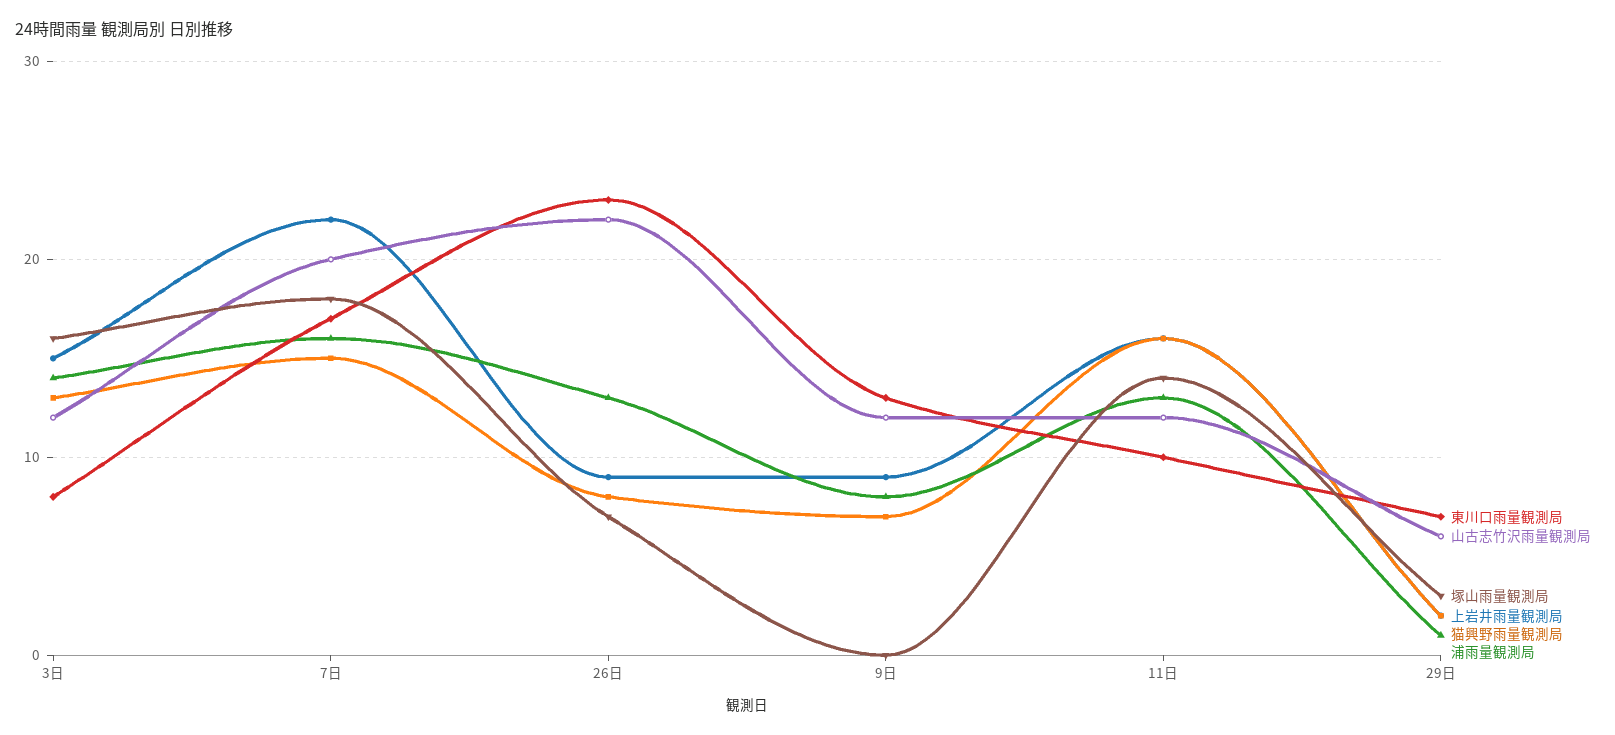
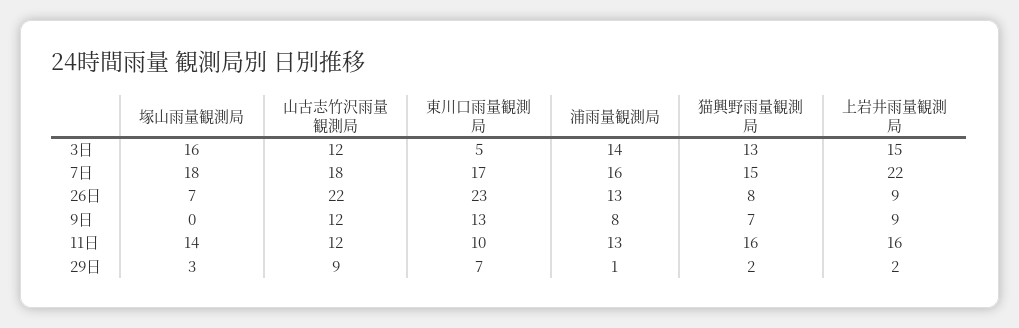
  {
    "東川口雨量観測局": {
-     "3日": 8,
+     "3日": 5,
      "7日": 17,
      "26日": 23,
      "9日": 13,
      "11日": 10,
      "29日": 7
    },
    "山古志竹沢雨量観測局": {
      "3日": 12,
-     "7日": 20,
+     "7日": 18,
      "26日": 22,
      "9日": 12,
      "11日": 12,
-     "29日": 6
+     "29日": 9
    },
    "塚山雨量観測局": {
      "3日": 16,
      "7日": 18,
      "26日": 7,
      "9日": 0,
      "11日": 14,
      "29日": 3
    },
    "上岩井雨量観測局": {
      "3日": 15,
      "7日": 22,
      "26日": 9,
      "9日": 9,
      "11日": 16,
      "29日": 2
    },
    "猫興野雨量観測局": {
      "3日": 13,
      "7日": 15,
      "26日": 8,
      "9日": 7,
      "11日": 16,
      "29日": 2
    },
    "浦雨量観測局": {
      "3日": 14,
      "7日": 16,
      "26日": 13,
      "9日": 8,
      "11日": 13,
      "29日": 1
    }
  }

